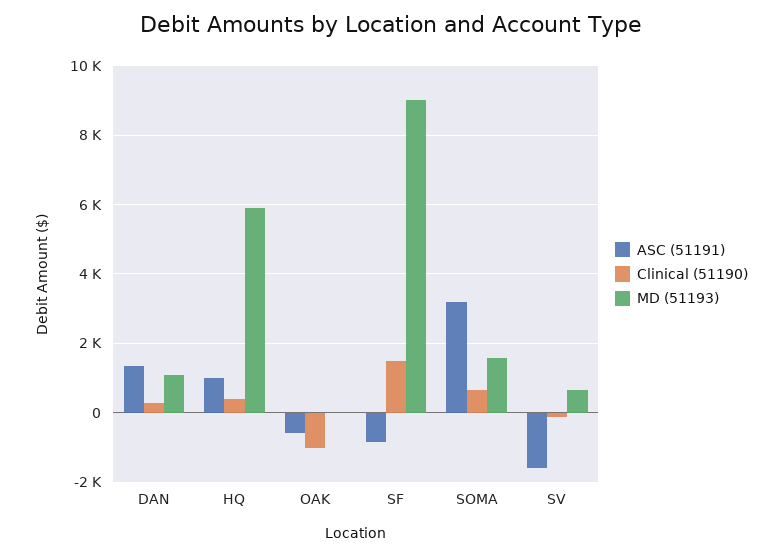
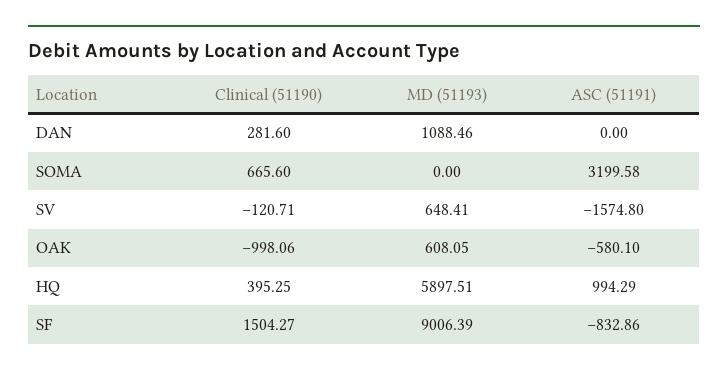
  {
    "ASC (51191)": {
-     "DAN": 1400,
+     "DAN": 0,
      "HQ": 994.29,
      "OAK": -580.1,
      "SF": -832.86,
      "SOMA": 3199.58,
      "SV": -1574.8
    },
    "Clinical (51190)": {
      "DAN": 281.6,
      "HQ": 395.25,
      "OAK": -998.06,
      "SF": 1504.27,
      "SOMA": 665.6,
      "SV": -120.71
    },
    "MD (51193)": {
      "DAN": 1088.46,
      "HQ": 5897.51,
-     "OAK": 0,
+     "OAK": 608.05,
      "SF": 9006.39,
-     "SOMA": 1600,
+     "SOMA": 0,
      "SV": 648.41
    }
  }

